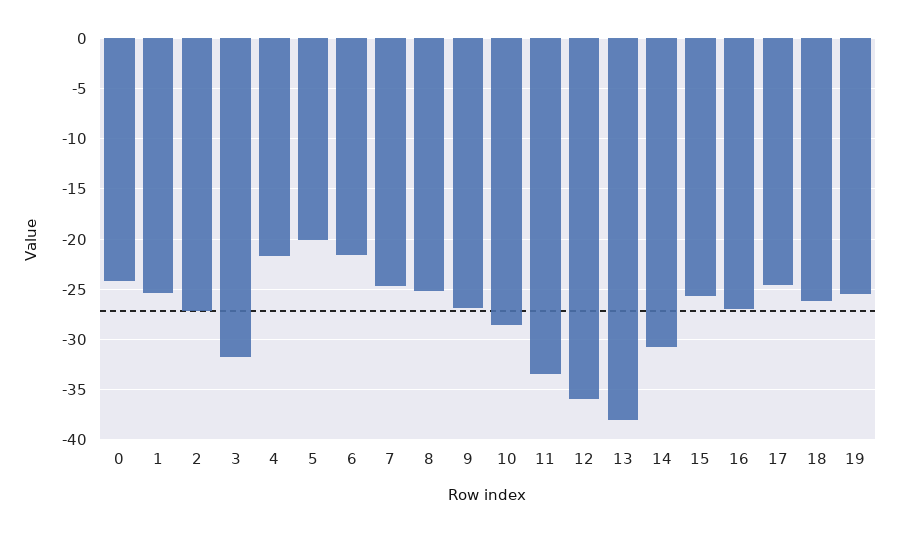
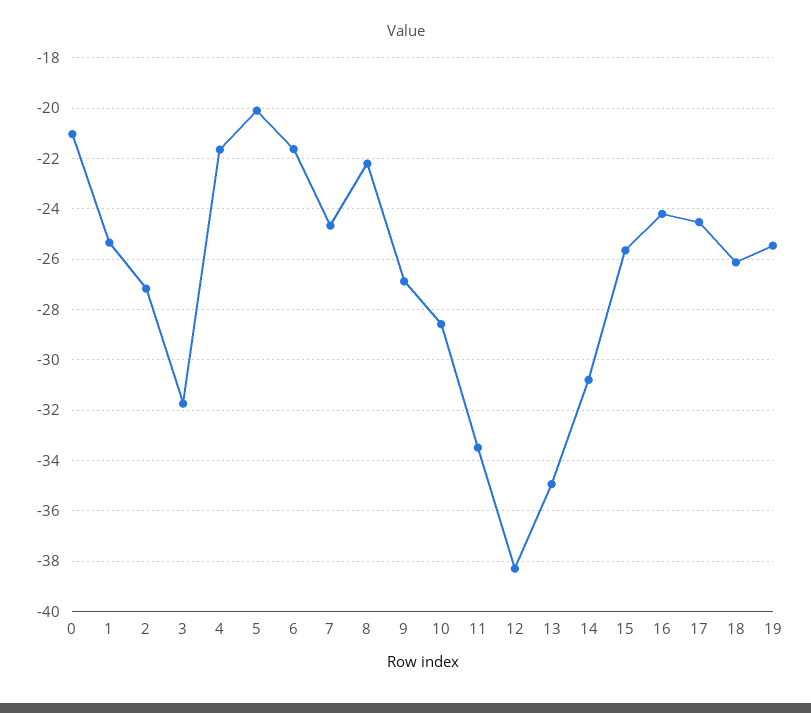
  {
-   "0": -24,
+   "0": -21,
    "1": -25.25,
    "2": -27.25,
    "3": -31.75,
    "4": -21.75,
    "5": -20,
    "6": -21.75,
    "7": -24.75,
-   "8": -25,
+   "8": -22.25,
    "9": -27,
    "10": -28.5,
    "11": -33.5,
-   "12": -36,
+   "12": -38.25,
-   "13": -38,
+   "13": -35,
    "14": -30.75,
    "15": -25.75,
-   "16": -27,
+   "16": -24.25,
    "17": -24.5,
    "18": -26.25,
    "19": -25.5
  }

